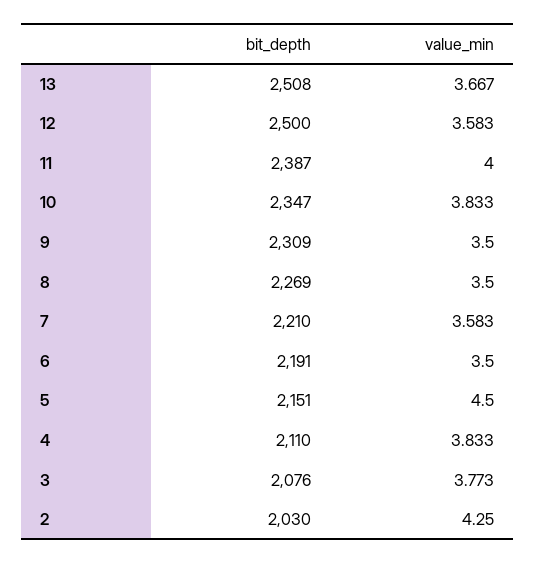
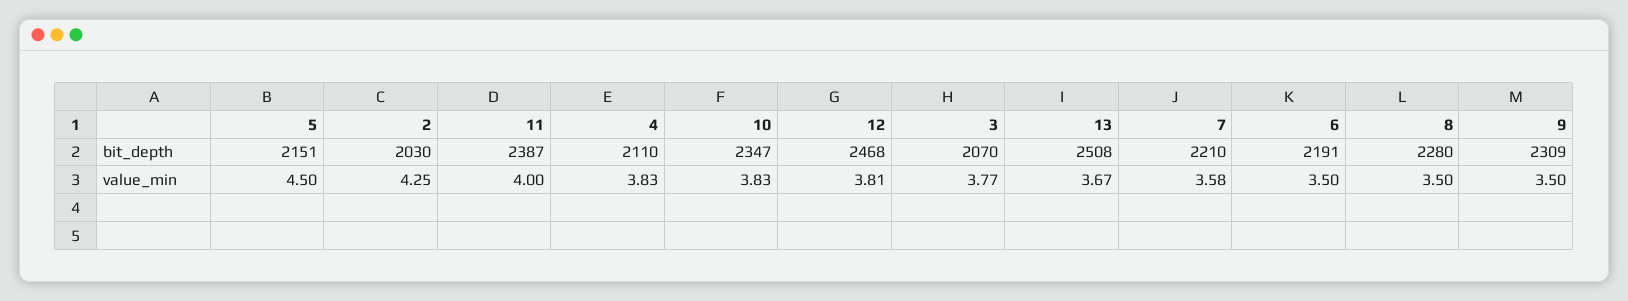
  {
    "bit_depth": {
      "13": 2508,
-     "12": 2500,
+     "12": 2468,
      "11": 2387,
      "10": 2347,
      "9": 2309,
-     "8": 2269,
+     "8": 2280,
      "7": 2210,
      "6": 2191,
      "5": 2151,
      "4": 2110,
-     "3": 2076,
+     "3": 2070,
      "2": 2030
    },
    "value_min": {
      "13": 3.667,
-     "12": 3.583,
+     "12": 3.81,
      "11": 4,
      "10": 3.833,
      "9": 3.5,
      "8": 3.5,
      "7": 3.583,
      "6": 3.5,
      "5": 4.5,
      "4": 3.833,
      "3": 3.773,
      "2": 4.25
    }
  }

